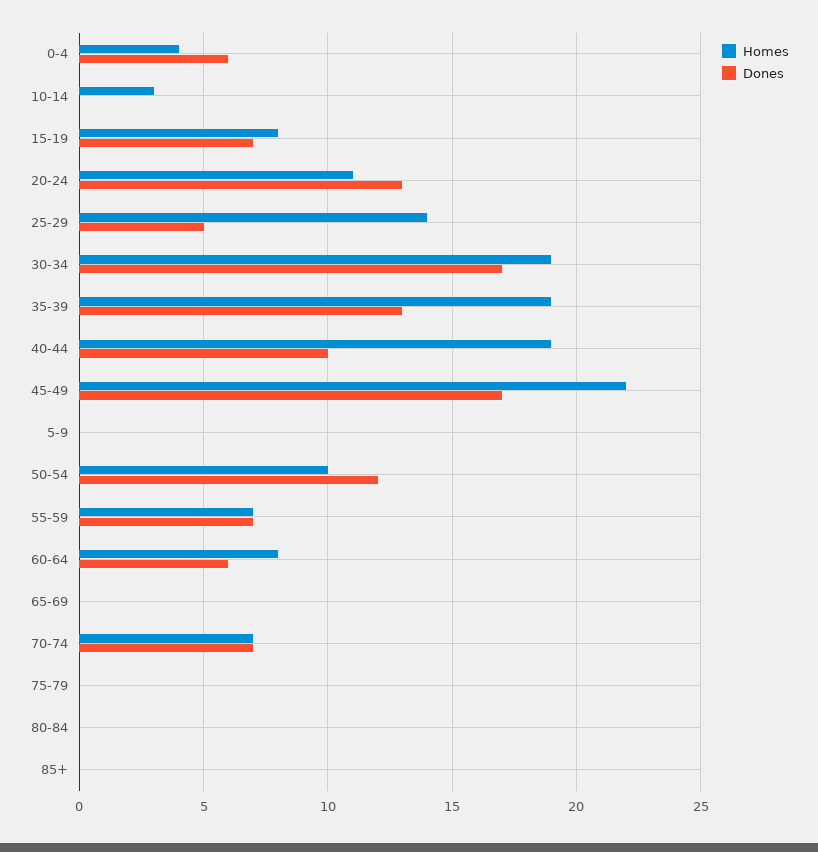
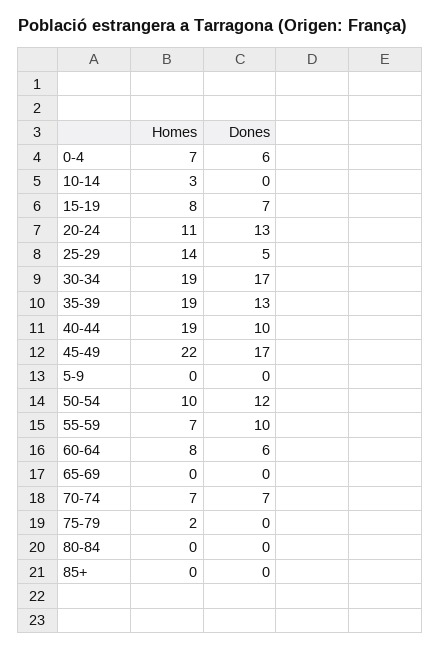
  {
    "Homes": {
-     "0-4": 4,
+     "0-4": 7,
      "10-14": 3,
      "15-19": 8,
      "20-24": 11,
      "25-29": 14,
      "30-34": 19,
      "35-39": 19,
      "40-44": 19,
      "45-49": 22,
      "5-9": 0,
      "50-54": 10,
      "55-59": 7,
      "60-64": 8,
      "65-69": 0,
      "70-74": 7,
-     "75-79": 0,
+     "75-79": 2,
      "80-84": 0,
      "85+": 0
    },
    "Dones": {
      "0-4": 6,
      "10-14": 0,
      "15-19": 7,
      "20-24": 13,
      "25-29": 5,
      "30-34": 17,
      "35-39": 13,
      "40-44": 10,
      "45-49": 17,
      "5-9": 0,
      "50-54": 12,
-     "55-59": 7,
+     "55-59": 10,
      "60-64": 6,
      "65-69": 0,
      "70-74": 7,
      "75-79": 0,
      "80-84": 0,
      "85+": 0
    }
  }

